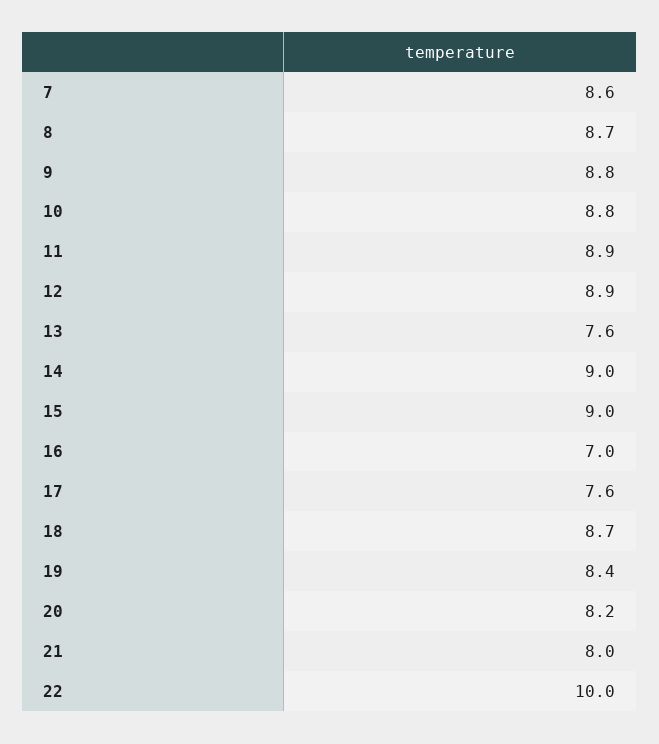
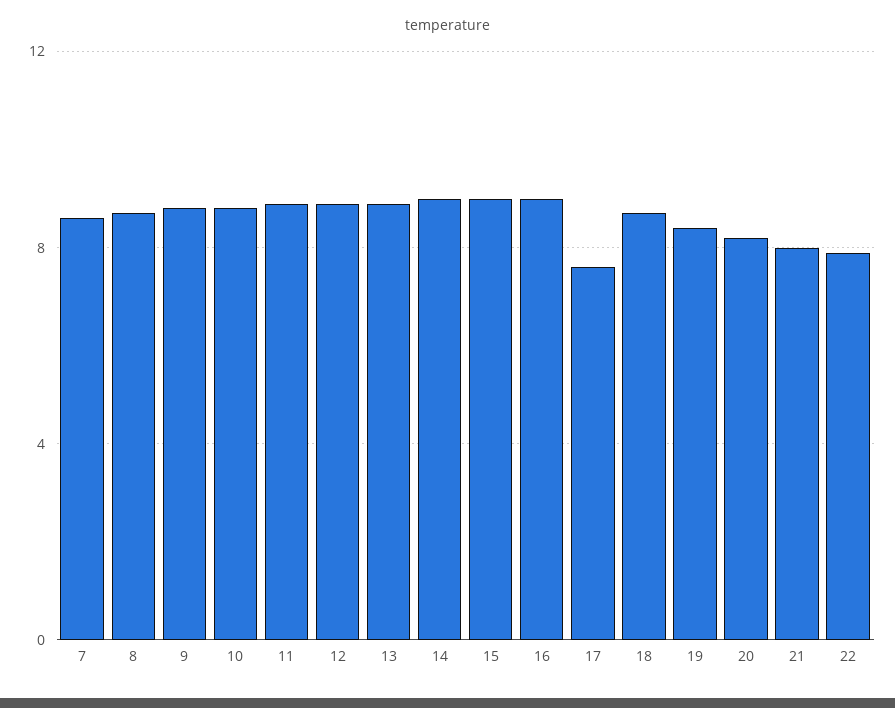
  {
    "7": 8.6,
    "8": 8.7,
    "9": 8.8,
    "10": 8.8,
    "11": 8.9,
    "12": 8.9,
-   "13": 7.6,
+   "13": 9,
    "14": 9,
    "15": 9,
-   "16": 7,
+   "16": 9,
    "17": 7.6,
    "18": 8.7,
    "19": 8.4,
    "20": 8.2,
    "21": 8,
-   "22": 10
+   "22": 8
  }

